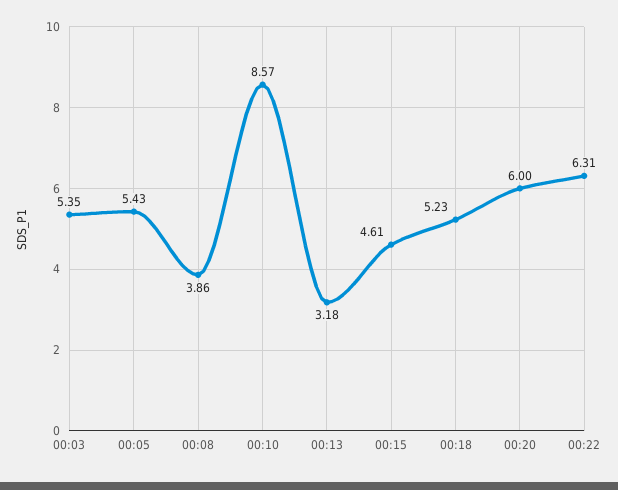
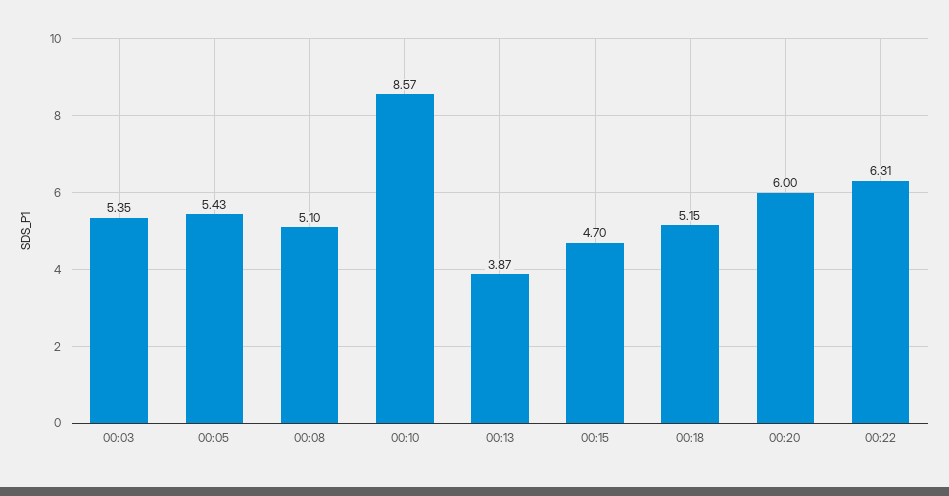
  {
    "00:03": 5.35,
    "00:05": 5.43,
-   "00:08": 3.86,
+   "00:08": 5.1,
    "00:10": 8.57,
-   "00:13": 3.18,
+   "00:13": 3.87,
-   "00:15": 4.61,
+   "00:15": 4.7,
-   "00:18": 5.23,
+   "00:18": 5.15,
    "00:20": 6,
    "00:22": 6.31
  }

